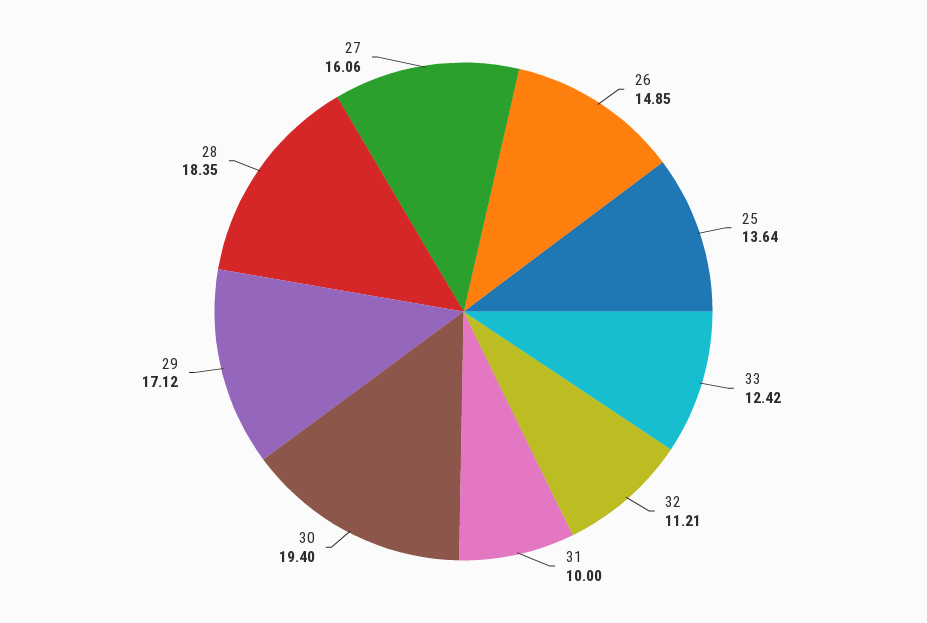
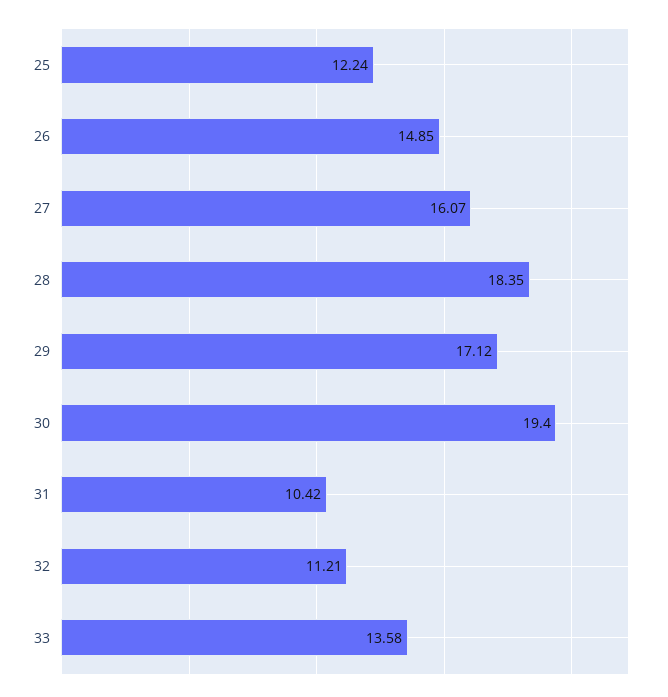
  {
    "26": 14.85,
-   "25": 13.64,
+   "25": 12.24,
-   "33": 12.42,
+   "33": 13.58,
    "32": 11.21,
-   "31": 10,
+   "31": 10.42,
    "30": 19.4,
    "29": 17.12,
    "28": 18.35,
-   "27": 16.06
+   "27": 16.07
  }

